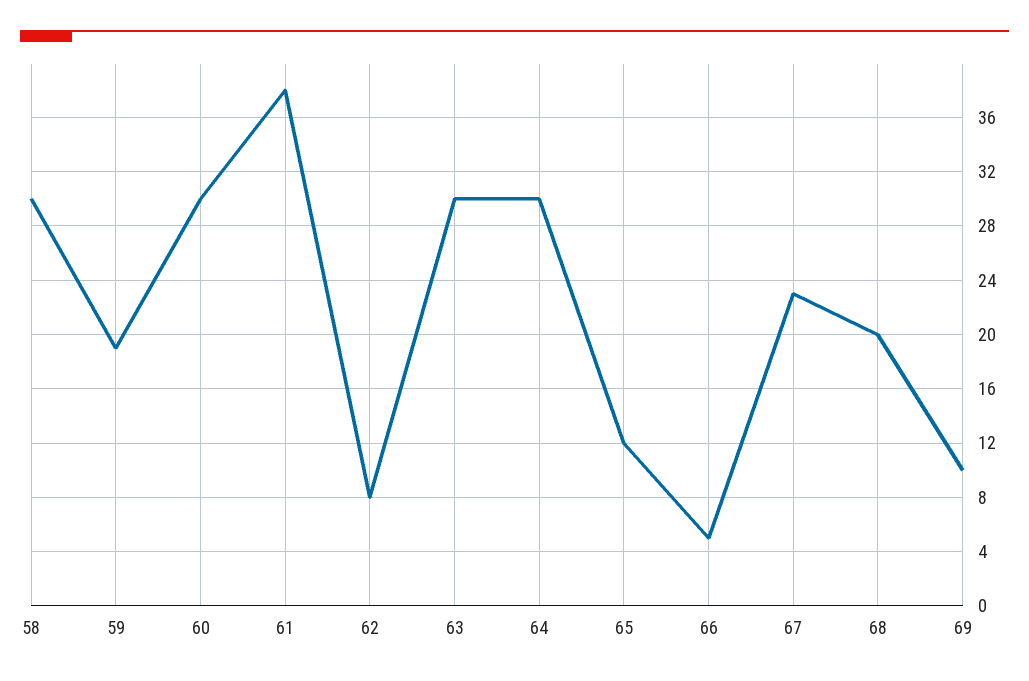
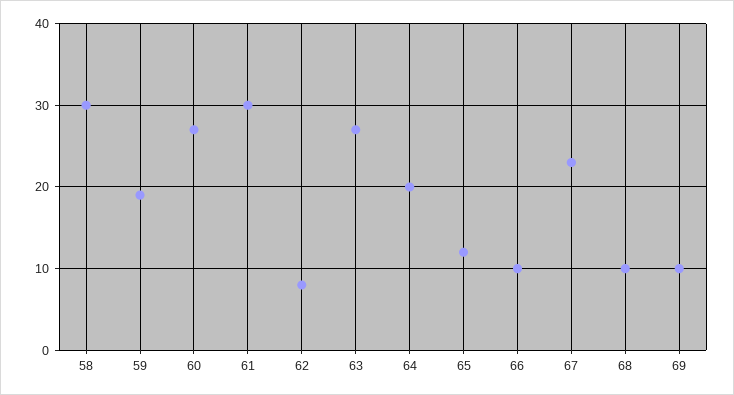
  {
    "58": 30,
    "59": 19,
-   "60": 30,
+   "60": 27,
-   "61": 38,
+   "61": 30,
    "62": 8,
-   "63": 30,
+   "63": 27,
-   "64": 30,
+   "64": 20,
    "65": 12,
-   "66": 5,
+   "66": 10,
    "67": 23,
-   "68": 20,
+   "68": 10,
    "69": 10
  }

